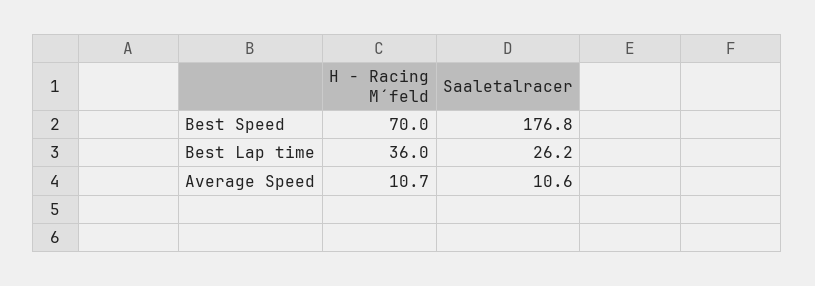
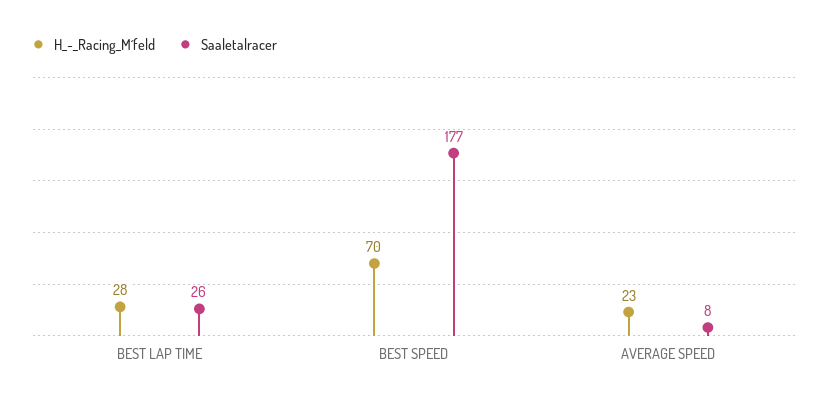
  {
    "H - Racing M´feld": {
      "Best Speed": 70,
-     "Best Lap time": 36,
+     "Best Lap time": 28,
-     "Average Speed": 10.7
+     "Average Speed": 23
    },
    "Saaletalracer": {
      "Best Speed": 176.8,
      "Best Lap time": 26.2,
-     "Average Speed": 10.6
+     "Average Speed": 8
    }
  }

